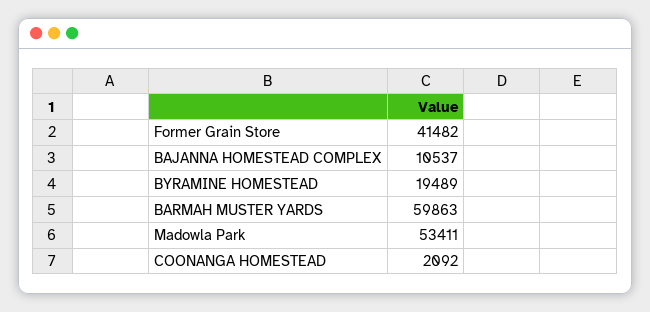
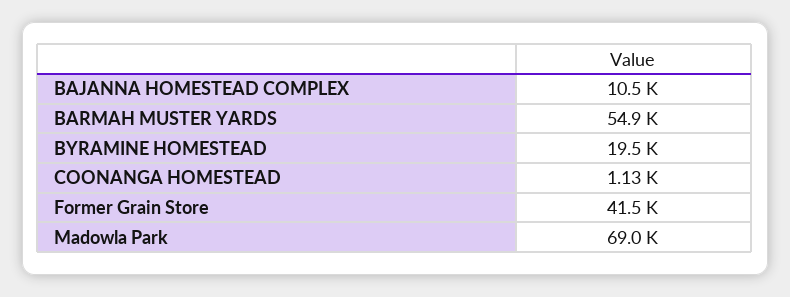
  {
    "Former Grain Store": 41482,
    "BAJANNA HOMESTEAD COMPLEX": 10537,
    "BYRAMINE HOMESTEAD": 19489,
-   "BARMAH MUSTER YARDS": 59863,
+   "BARMAH MUSTER YARDS": 54900,
-   "Madowla Park": 53411,
+   "Madowla Park": 69000,
-   "COONANGA HOMESTEAD": 2092
+   "COONANGA HOMESTEAD": 1130
  }

